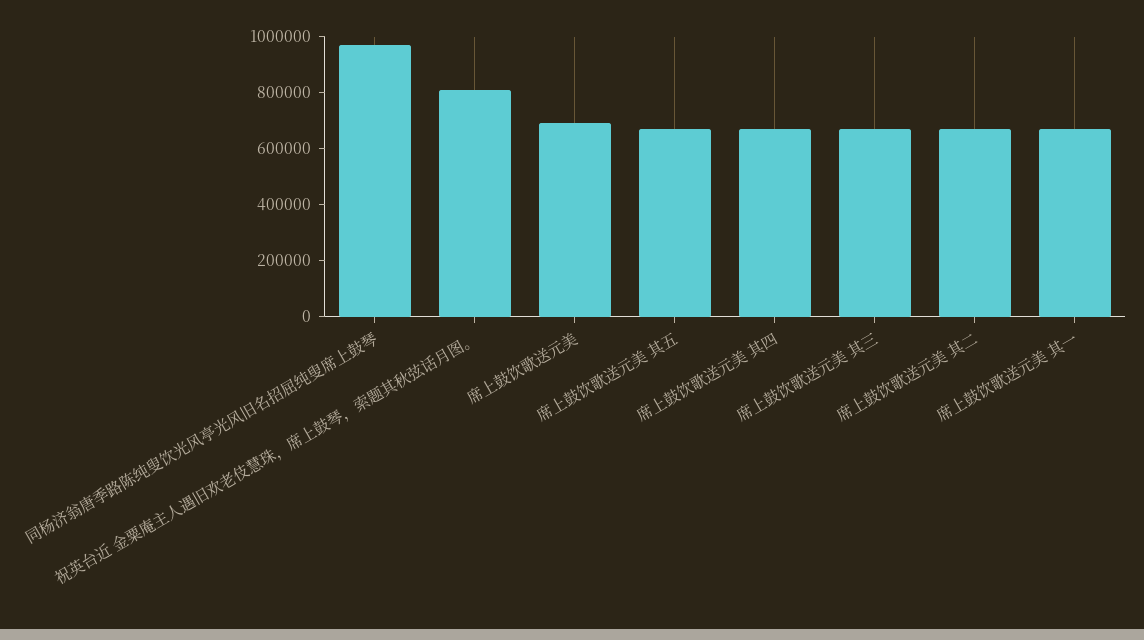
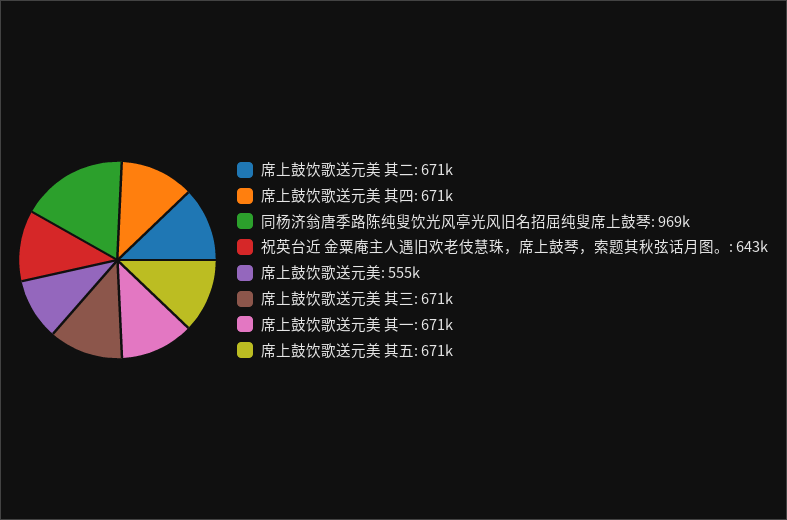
  {
    "同杨济翁唐季路陈纯叟饮光风亭光风旧名招屈纯叟席上鼓琴": 969000,
-   "祝英台近 金粟庵主人遇旧欢老伎慧珠，席上鼓琴，索题其秋弦话月图。": 800000,
+   "祝英台近 金粟庵主人遇旧欢老伎慧珠，席上鼓琴，索题其秋弦话月图。": 643000,
-   "席上鼓饮歌送元美": 700000,
+   "席上鼓饮歌送元美": 555000,
    "席上鼓饮歌送元美 其五": 671000,
    "席上鼓饮歌送元美 其四": 671000,
    "席上鼓饮歌送元美 其三": 671000,
    "席上鼓饮歌送元美 其二": 671000,
    "席上鼓饮歌送元美 其一": 671000
  }

